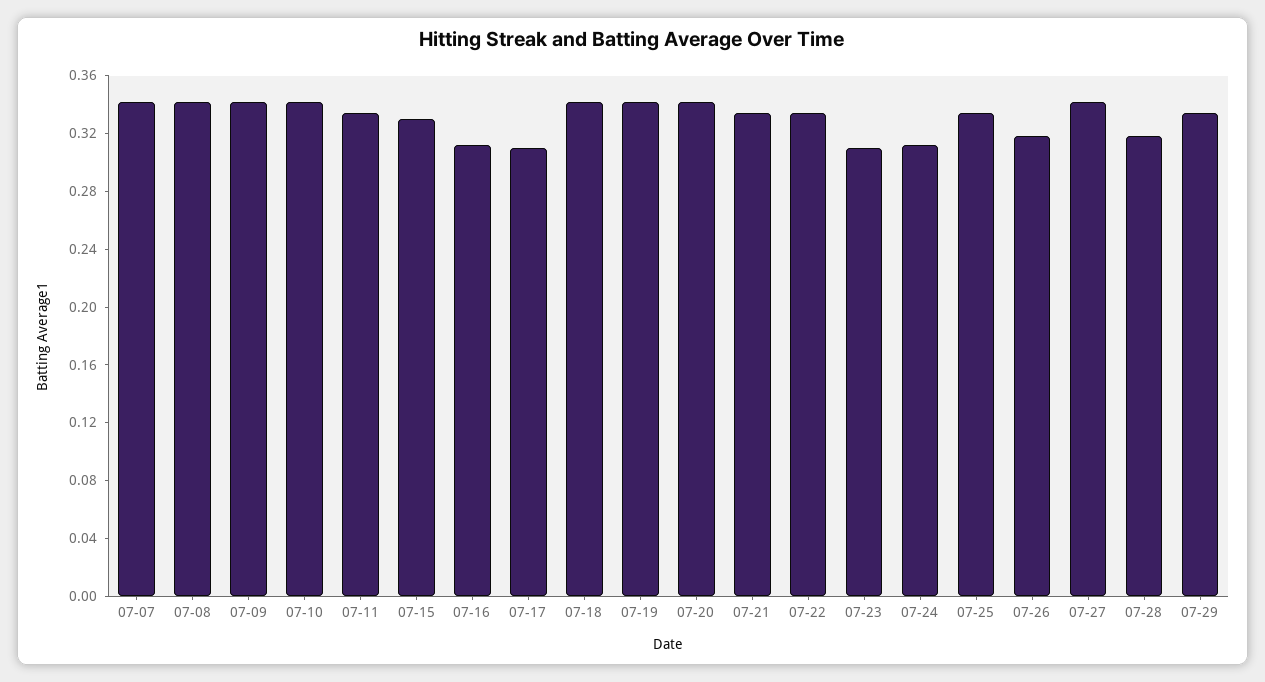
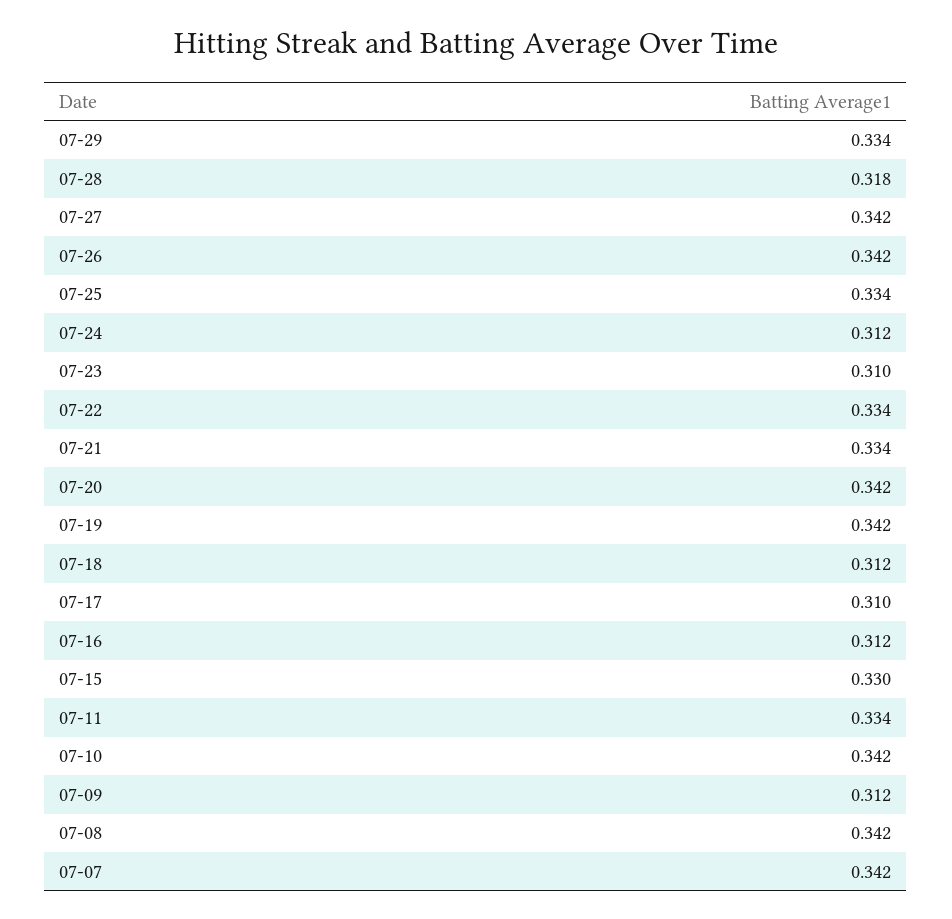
  {
    "07-07": 0.342,
    "07-08": 0.342,
-   "07-09": 0.34,
+   "07-09": 0.312,
    "07-10": 0.342,
    "07-11": 0.334,
    "07-15": 0.33,
    "07-16": 0.312,
    "07-17": 0.31,
-   "07-18": 0.34,
+   "07-18": 0.312,
    "07-19": 0.342,
    "07-20": 0.342,
    "07-21": 0.334,
    "07-22": 0.334,
    "07-23": 0.31,
    "07-24": 0.312,
    "07-25": 0.334,
-   "07-26": 0.32,
+   "07-26": 0.342,
    "07-27": 0.342,
    "07-28": 0.318,
    "07-29": 0.334
  }

